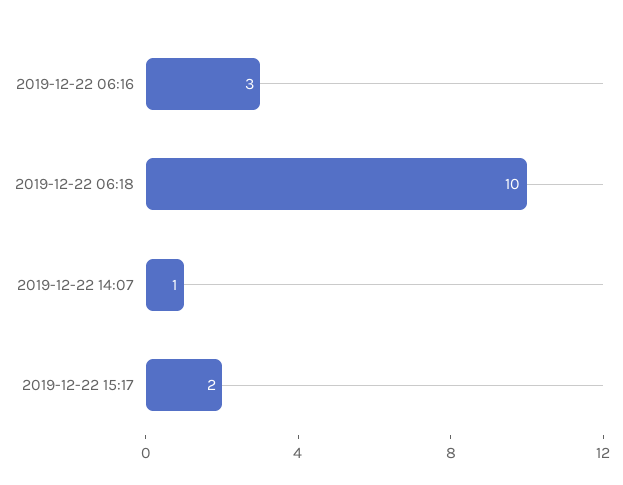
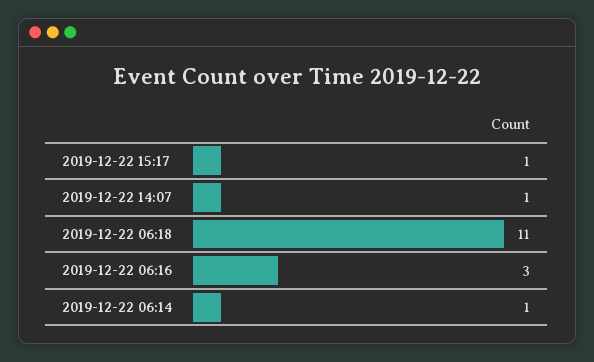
  {
    "2019-12-22 06:16": 3,
-   "2019-12-22 06:18": 10,
+   "2019-12-22 06:18": 11,
    "2019-12-22 14:07": 1,
-   "2019-12-22 15:17": 2
+   "2019-12-22 15:17": 1,
+   "2019-12-22 06:14": 1
  }

